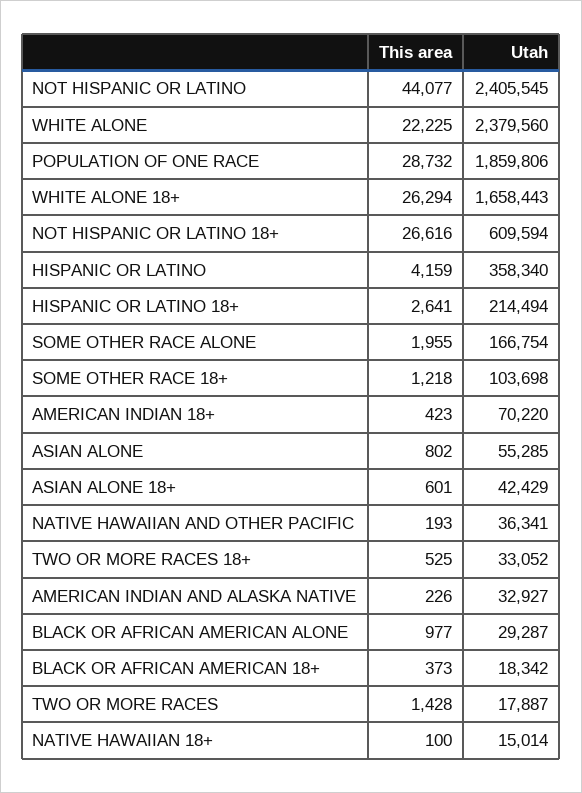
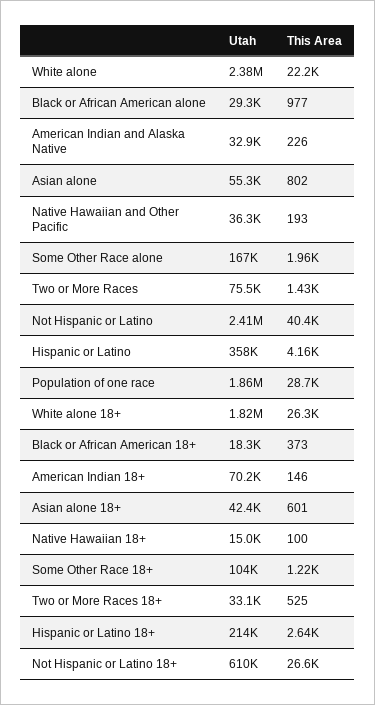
  {
    "This area": {
-     "NOT HISPANIC OR LATINO": 44077,
+     "NOT HISPANIC OR LATINO": 40400,
      "WHITE ALONE": 22225,
      "POPULATION OF ONE RACE": 28732,
      "WHITE ALONE 18+": 26294,
      "NOT HISPANIC OR LATINO 18+": 26616,
      "HISPANIC OR LATINO": 4159,
      "HISPANIC OR LATINO 18+": 2641,
      "SOME OTHER RACE ALONE": 1955,
      "SOME OTHER RACE 18+": 1218,
-     "AMERICAN INDIAN 18+": 423,
+     "AMERICAN INDIAN 18+": 146,
      "ASIAN ALONE": 802,
      "ASIAN ALONE 18+": 601,
      "NATIVE HAWAIIAN AND OTHER PACIFIC": 193,
      "TWO OR MORE RACES 18+": 525,
      "AMERICAN INDIAN AND ALASKA NATIVE": 226,
      "BLACK OR AFRICAN AMERICAN ALONE": 977,
      "BLACK OR AFRICAN AMERICAN 18+": 373,
      "TWO OR MORE RACES": 1428,
      "NATIVE HAWAIIAN 18+": 100
    },
    "Utah": {
      "NOT HISPANIC OR LATINO": 2405545,
      "WHITE ALONE": 2379560,
      "POPULATION OF ONE RACE": 1859806,
-     "WHITE ALONE 18+": 1658443,
+     "WHITE ALONE 18+": 1820000,
      "NOT HISPANIC OR LATINO 18+": 609594,
      "HISPANIC OR LATINO": 358340,
      "HISPANIC OR LATINO 18+": 214494,
      "SOME OTHER RACE ALONE": 166754,
      "SOME OTHER RACE 18+": 103698,
      "AMERICAN INDIAN 18+": 70220,
      "ASIAN ALONE": 55285,
      "ASIAN ALONE 18+": 42429,
      "NATIVE HAWAIIAN AND OTHER PACIFIC": 36341,
      "TWO OR MORE RACES 18+": 33052,
      "AMERICAN INDIAN AND ALASKA NATIVE": 32927,
      "BLACK OR AFRICAN AMERICAN ALONE": 29287,
      "BLACK OR AFRICAN AMERICAN 18+": 18342,
-     "TWO OR MORE RACES": 17887,
+     "TWO OR MORE RACES": 75500,
      "NATIVE HAWAIIAN 18+": 15014
    }
  }

